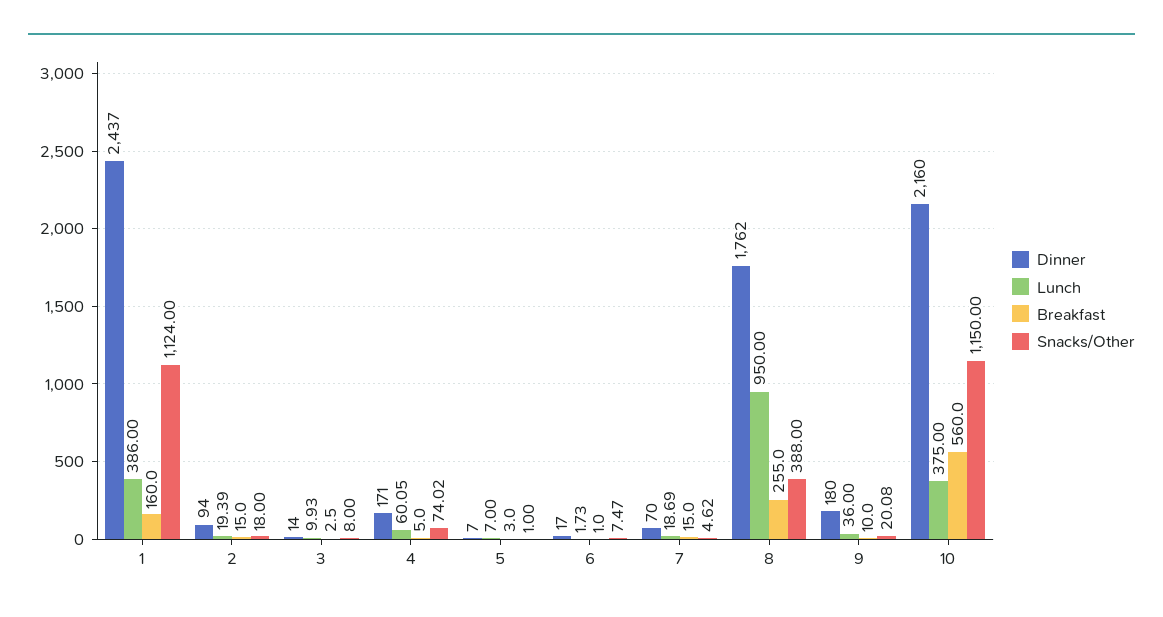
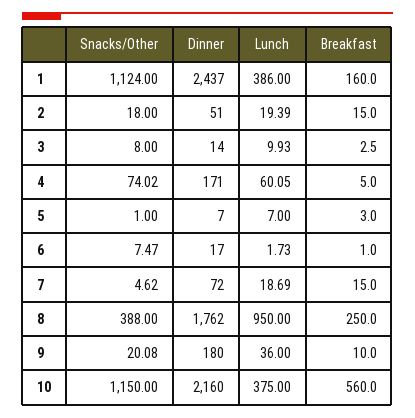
  {
    "Dinner": {
      "1": 2437,
-     "2": 94,
+     "2": 51,
      "3": 14,
      "4": 171,
      "5": 7,
      "6": 17,
-     "7": 70,
+     "7": 72,
      "8": 1762,
      "9": 180,
      "10": 2160
    },
    "Lunch": {
      "1": 386,
      "2": 19.39,
      "3": 9.93,
      "4": 60.05,
      "5": 7,
      "6": 1.73,
      "7": 18.69,
      "8": 950,
      "9": 36,
      "10": 375
    },
    "Breakfast": {
      "1": 160,
      "2": 15,
      "3": 2.5,
      "4": 5,
      "5": 3,
      "6": 1,
      "7": 15,
-     "8": 255,
+     "8": 250,
      "9": 10,
      "10": 560
    },
    "Snacks/Other": {
      "1": 1124,
      "2": 18,
      "3": 8,
      "4": 74.02,
      "5": 1,
      "6": 7.47,
      "7": 4.62,
      "8": 388,
      "9": 20.08,
      "10": 1150
    }
  }

